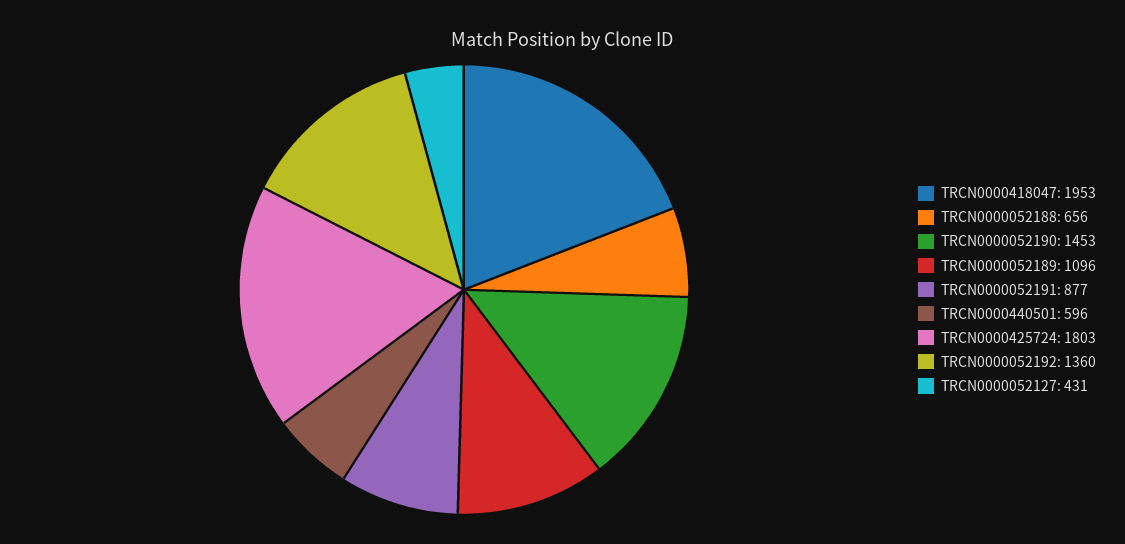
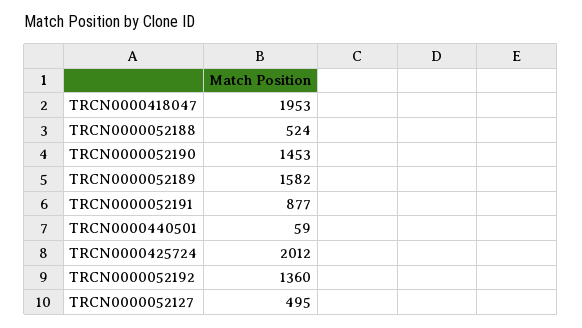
  {
    "TRCN0000418047": 1953,
-   "TRCN0000052188": 656,
+   "TRCN0000052188": 524,
    "TRCN0000052190": 1453,
-   "TRCN0000052189": 1096,
+   "TRCN0000052189": 1582,
    "TRCN0000052191": 877,
-   "TRCN0000440501": 596,
+   "TRCN0000440501": 59,
-   "TRCN0000425724": 1803,
+   "TRCN0000425724": 2012,
    "TRCN0000052192": 1360,
-   "TRCN0000052127": 431
+   "TRCN0000052127": 495
  }

